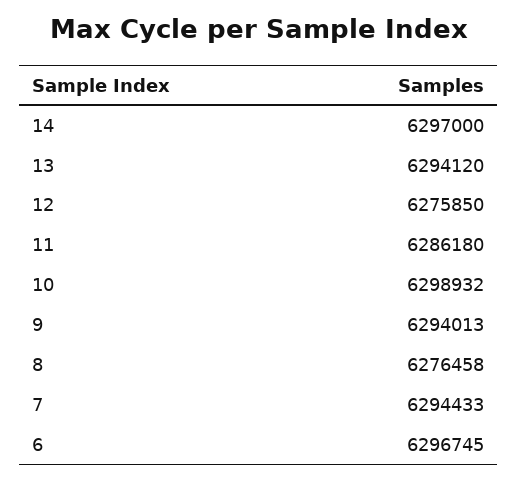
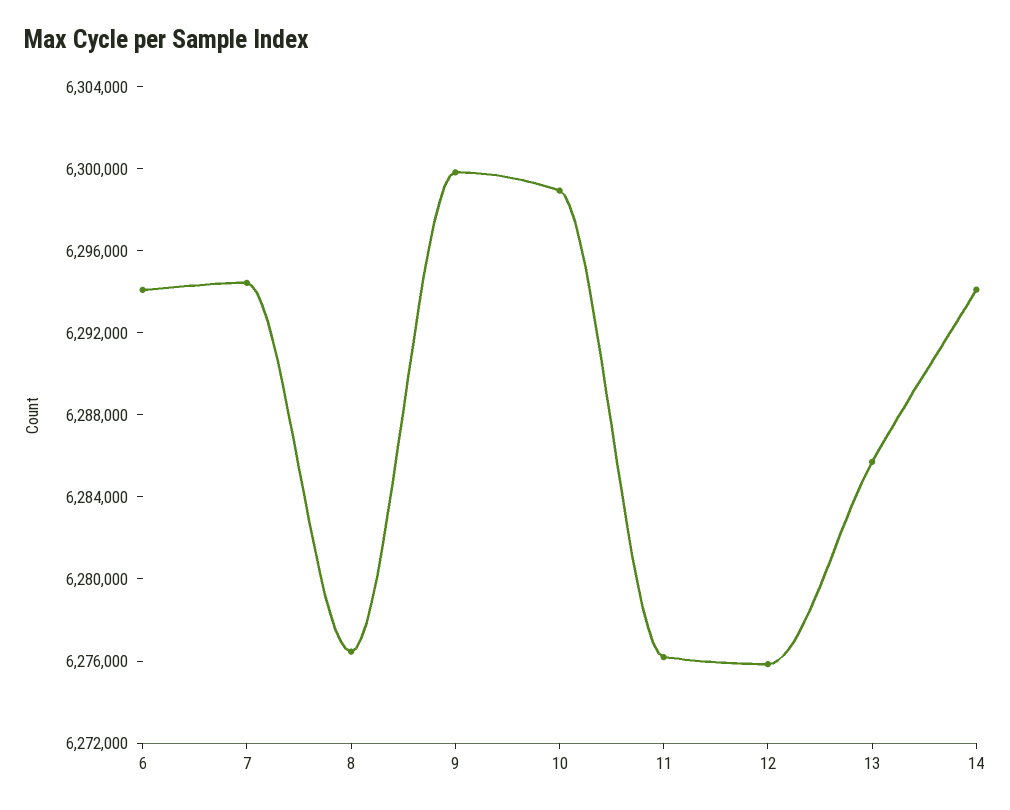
  {
-   "14": 6297000,
+   "14": 6294000,
-   "13": 6294120,
+   "13": 6286000,
    "12": 6275850,
-   "11": 6286180,
+   "11": 6276000,
    "10": 6298932,
-   "9": 6294013,
+   "9": 6300000,
    "8": 6276458,
    "7": 6294433,
-   "6": 6296745
+   "6": 6294000
  }

